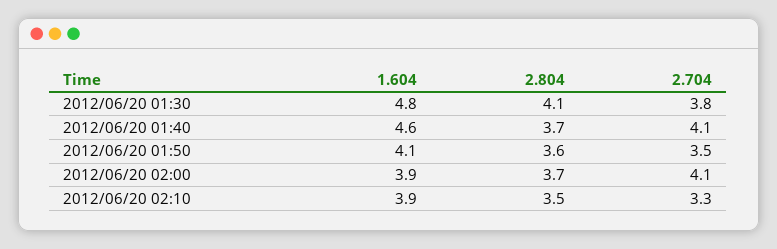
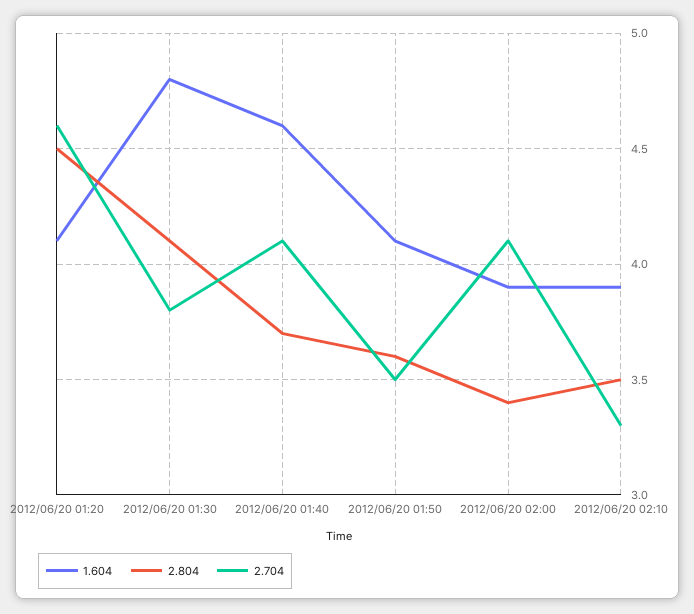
  {
    "1.604": {
      "2012/06/20 01:30": 4.8,
      "2012/06/20 01:40": 4.6,
      "2012/06/20 01:50": 4.1,
      "2012/06/20 02:00": 3.9,
-     "2012/06/20 02:10": 3.9
+     "2012/06/20 02:10": 3.9,
+     "2012/06/20 01:20": 4.1
    },
    "2.804": {
      "2012/06/20 01:30": 4.1,
      "2012/06/20 01:40": 3.7,
      "2012/06/20 01:50": 3.6,
-     "2012/06/20 02:00": 3.7,
+     "2012/06/20 02:00": 3.4,
-     "2012/06/20 02:10": 3.5
+     "2012/06/20 02:10": 3.5,
+     "2012/06/20 01:20": 4.5
    },
    "2.704": {
      "2012/06/20 01:30": 3.8,
      "2012/06/20 01:40": 4.1,
      "2012/06/20 01:50": 3.5,
      "2012/06/20 02:00": 4.1,
-     "2012/06/20 02:10": 3.3
+     "2012/06/20 02:10": 3.3,
+     "2012/06/20 01:20": 4.6
    }
  }

